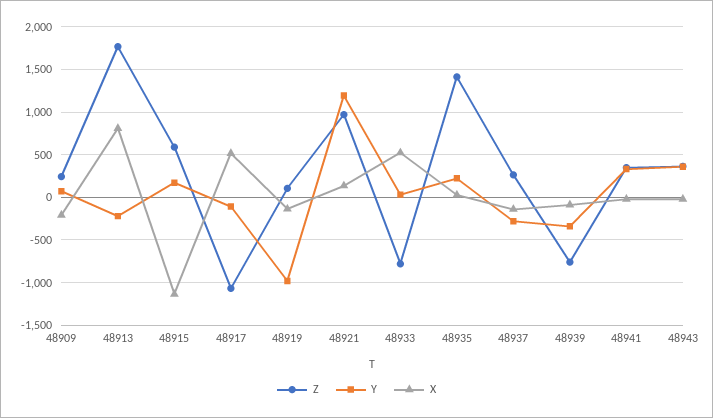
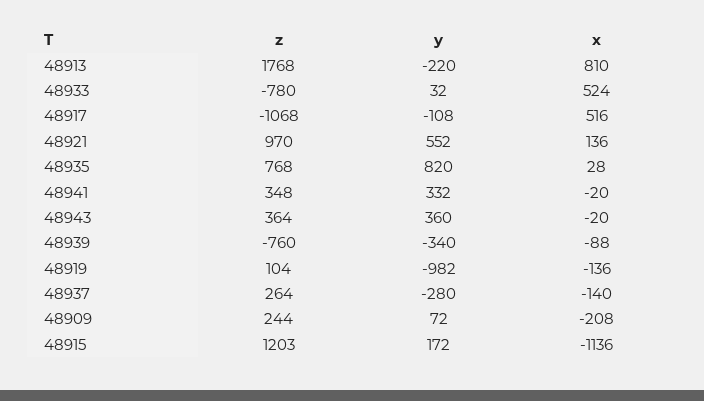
  {
    "Z": {
      "48909": 244,
      "48913": 1768,
-     "48915": 600,
+     "48915": 1203,
      "48917": -1068,
      "48919": 104,
      "48921": 970,
      "48933": -780,
-     "48935": 1400,
+     "48935": 768,
      "48937": 264,
      "48939": -760,
      "48941": 348,
      "48943": 364
    },
    "Y": {
      "48909": 72,
      "48913": -220,
      "48915": 172,
      "48917": -108,
      "48919": -982,
-     "48921": 1200,
+     "48921": 552,
      "48933": 32,
-     "48935": 200,
+     "48935": 820,
      "48937": -280,
      "48939": -340,
      "48941": 332,
      "48943": 360
    },
    "X": {
      "48909": -208,
      "48913": 810,
      "48915": -1136,
      "48917": 516,
      "48919": -136,
      "48921": 136,
      "48933": 524,
      "48935": 28,
      "48937": -140,
      "48939": -88,
      "48941": -20,
      "48943": -20
    }
  }

